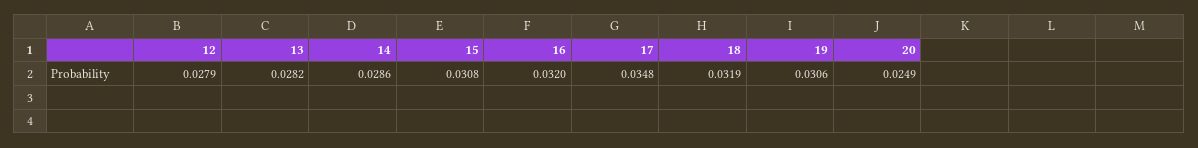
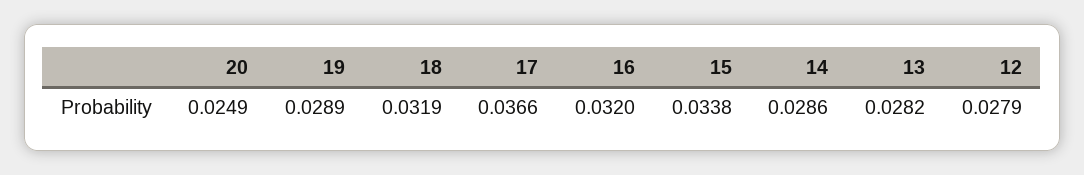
  {
    "12": 0.0279,
    "13": 0.0282,
    "14": 0.0286,
-   "15": 0.0308,
+   "15": 0.0338,
    "16": 0.032,
-   "17": 0.0348,
+   "17": 0.0366,
    "18": 0.0319,
-   "19": 0.0306,
+   "19": 0.0289,
    "20": 0.0249
  }

